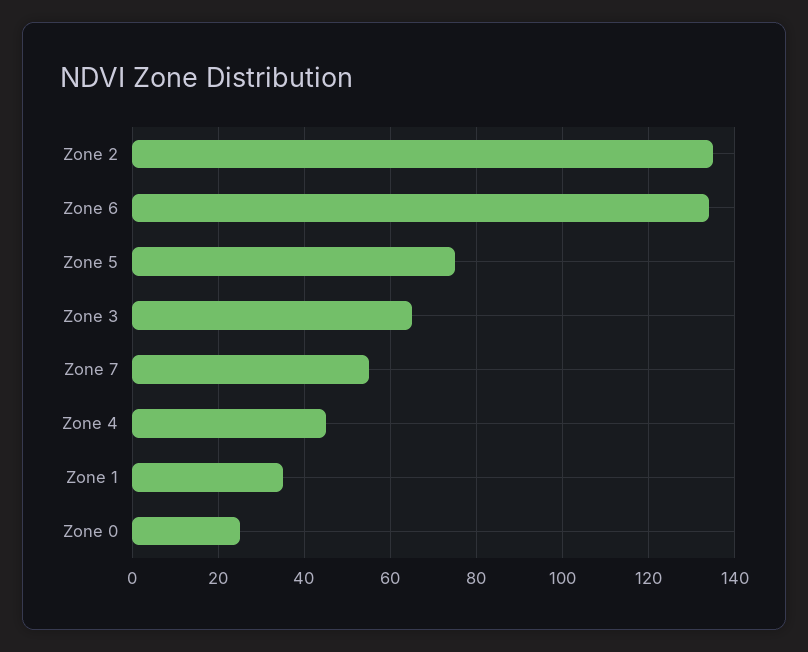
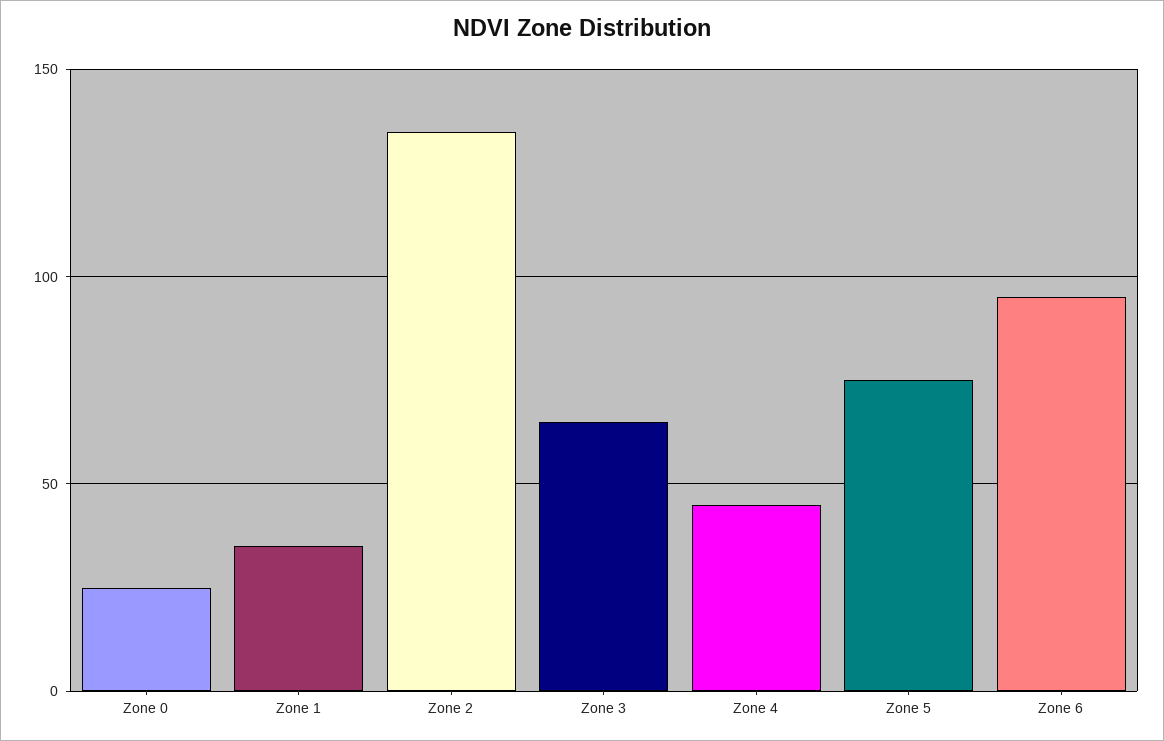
  {
    "Zone 2": 135,
-   "Zone 6": 135,
+   "Zone 6": 95,
    "Zone 5": 75,
    "Zone 3": 65,
-   "Zone 7": 55,
    "Zone 4": 45,
    "Zone 1": 35,
    "Zone 0": 25
  }

